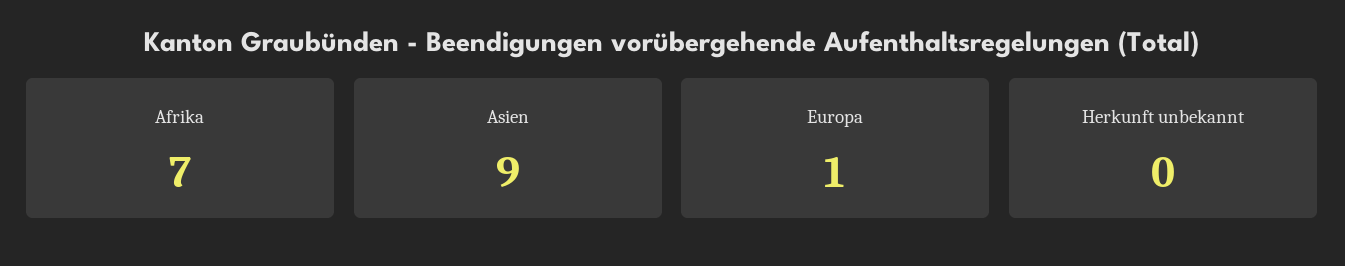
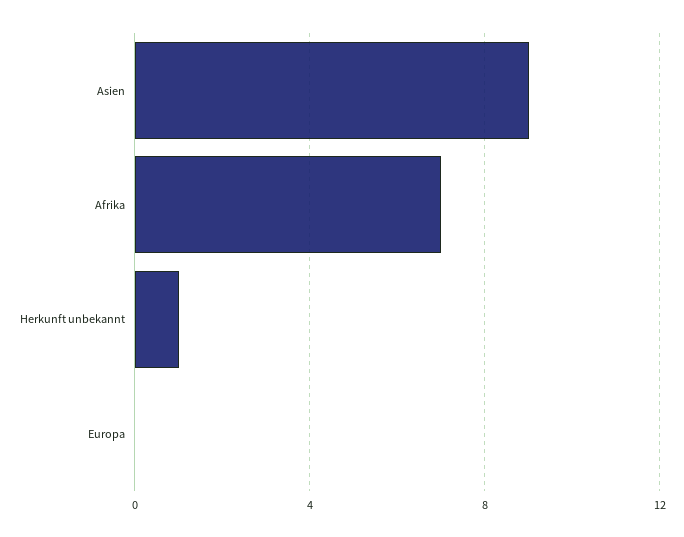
  {
    "Afrika": 7,
    "Asien": 9,
-   "Europa": 1,
+   "Europa": 0,
-   "Herkunft unbekannt": 0
+   "Herkunft unbekannt": 1
  }

